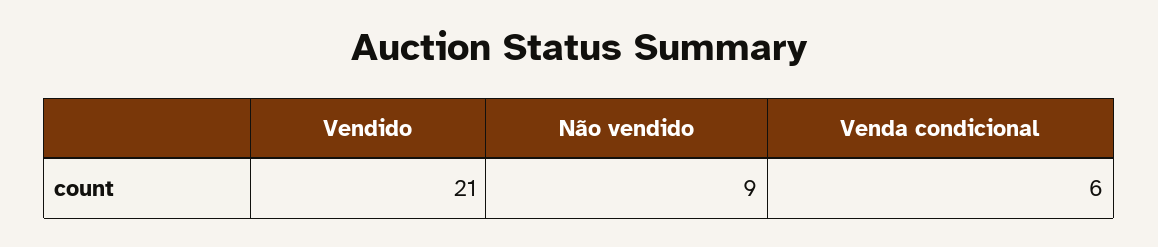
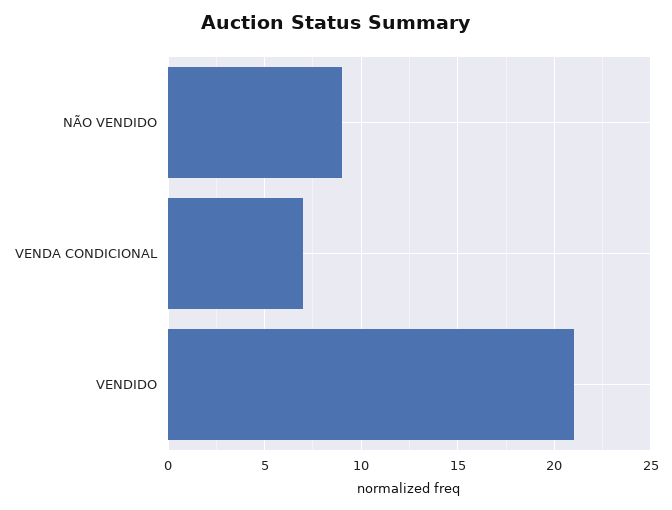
  {
    "Vendido": 21,
    "Não vendido": 9,
-   "Venda condicional": 6
+   "Venda condicional": 7
  }

